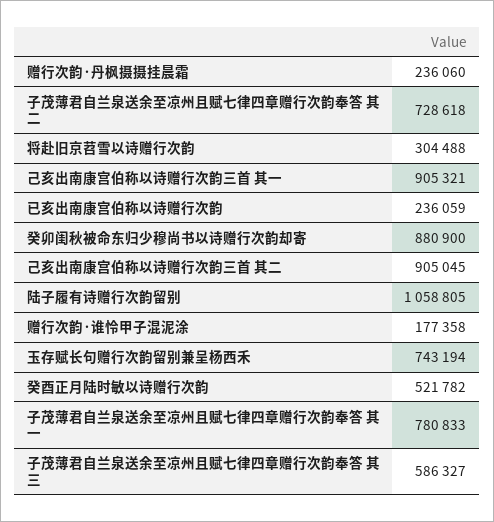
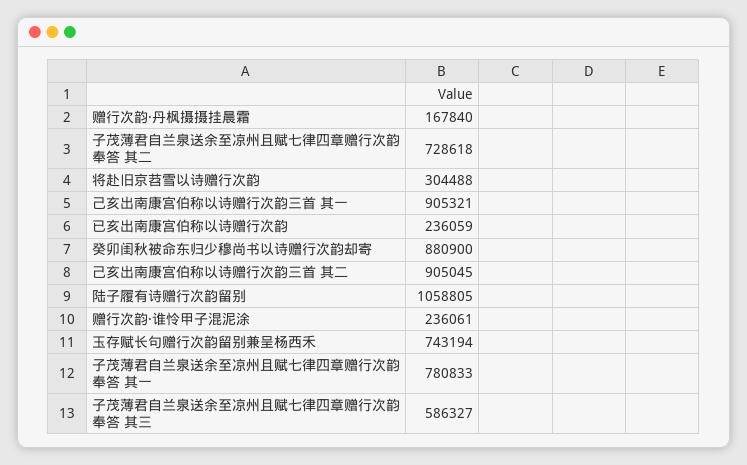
  {
-   "赠行次韵·丹枫摄摄挂晨霜": 236060,
+   "赠行次韵·丹枫摄摄挂晨霜": 167840,
    "子茂薄君自兰泉送余至凉州且赋七律四章赠行次韵奉答 其二": 728618,
    "将赴旧京苕雪以诗赠行次韵": 304488,
    "己亥出南康宫伯称以诗赠行次韵三首 其一": 905321,
    "已亥出南康宫伯称以诗赠行次韵": 236059,
    "癸卯闺秋被命东归少穆尚书以诗赠行次韵却寄": 880900,
    "己亥出南康宫伯称以诗赠行次韵三首 其二": 905045,
    "陆子履有诗赠行次韵留别": 1058805,
-   "赠行次韵·谁怜甲子混泥涂": 177358,
+   "赠行次韵·谁怜甲子混泥涂": 236061,
    "玉存赋长句赠行次韵留别兼呈杨西禾": 743194,
-   "癸酉正月陆时敏以诗赠行次韵": 521782,
    "子茂薄君自兰泉送余至凉州且赋七律四章赠行次韵奉答 其一": 780833,
    "子茂薄君自兰泉送余至凉州且赋七律四章赠行次韵奉答 其三": 586327
  }

